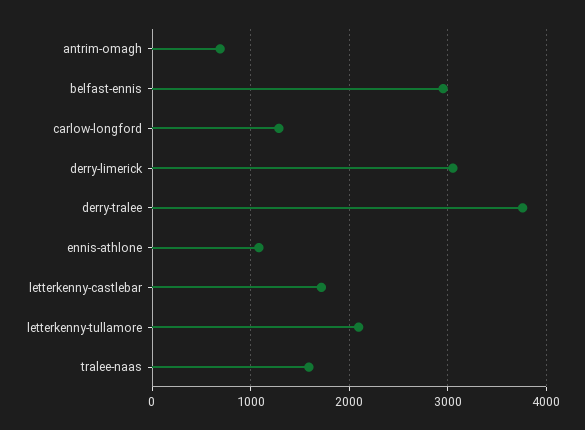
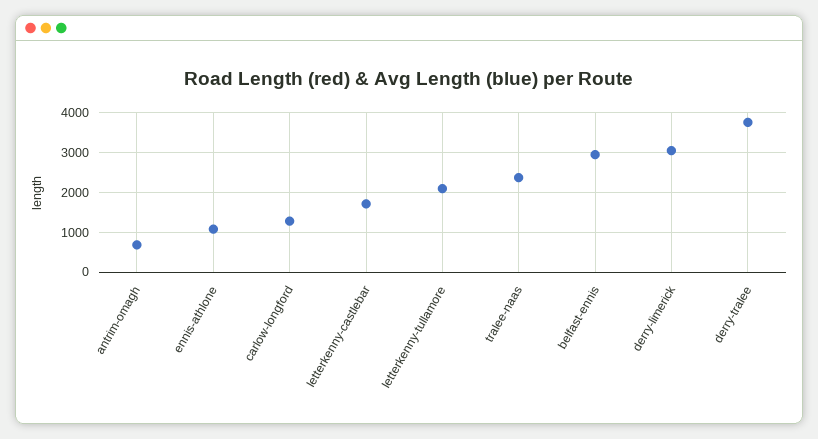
  {
    "antrim-omagh": 700,
    "belfast-ennis": 3000,
    "carlow-longford": 1300,
    "derry-limerick": 3100,
    "derry-tralee": 3800,
    "ennis-athlone": 1100,
    "letterkenny-castlebar": 1700,
    "letterkenny-tullamore": 2100,
-   "tralee-naas": 1600
+   "tralee-naas": 2400
  }

